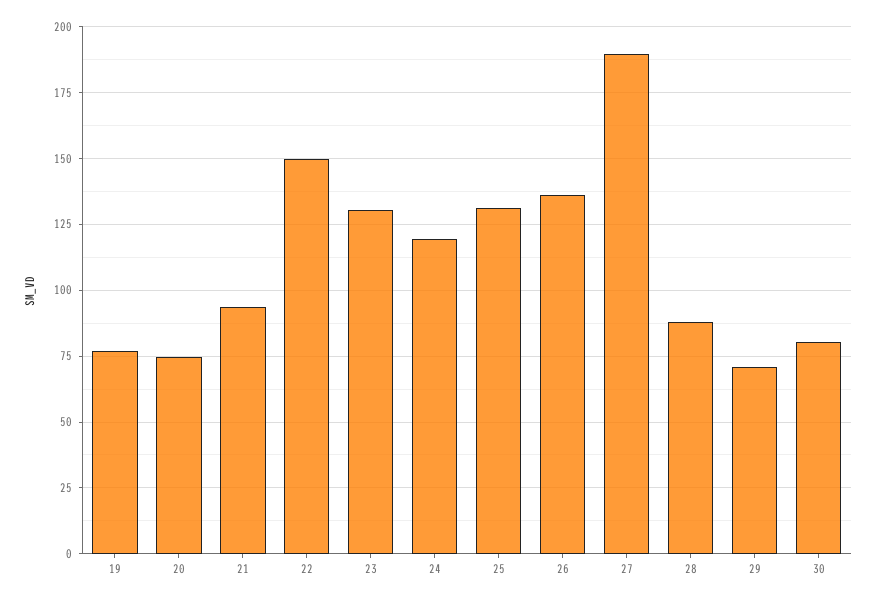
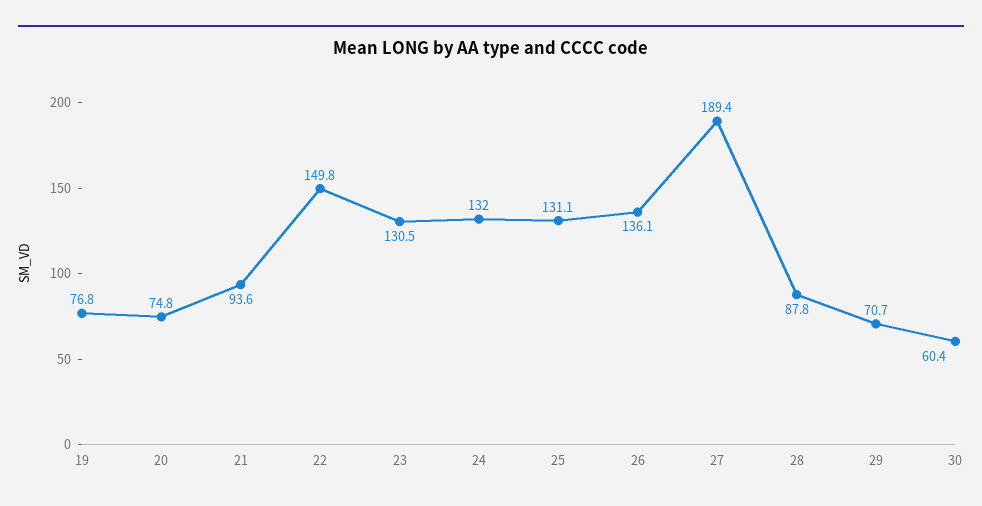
  {
    "19": 76.8,
    "20": 74.8,
    "21": 93.6,
    "22": 149.8,
    "23": 130.5,
-   "24": 120,
+   "24": 132,
    "25": 131.1,
    "26": 136.1,
    "27": 189.4,
    "28": 87.8,
    "29": 70.7,
-   "30": 80
+   "30": 60.4
  }

